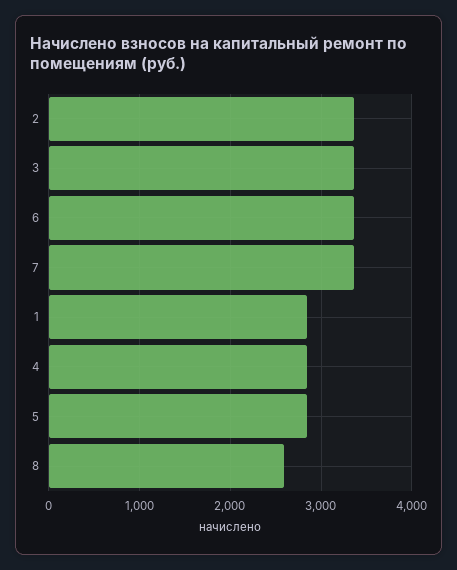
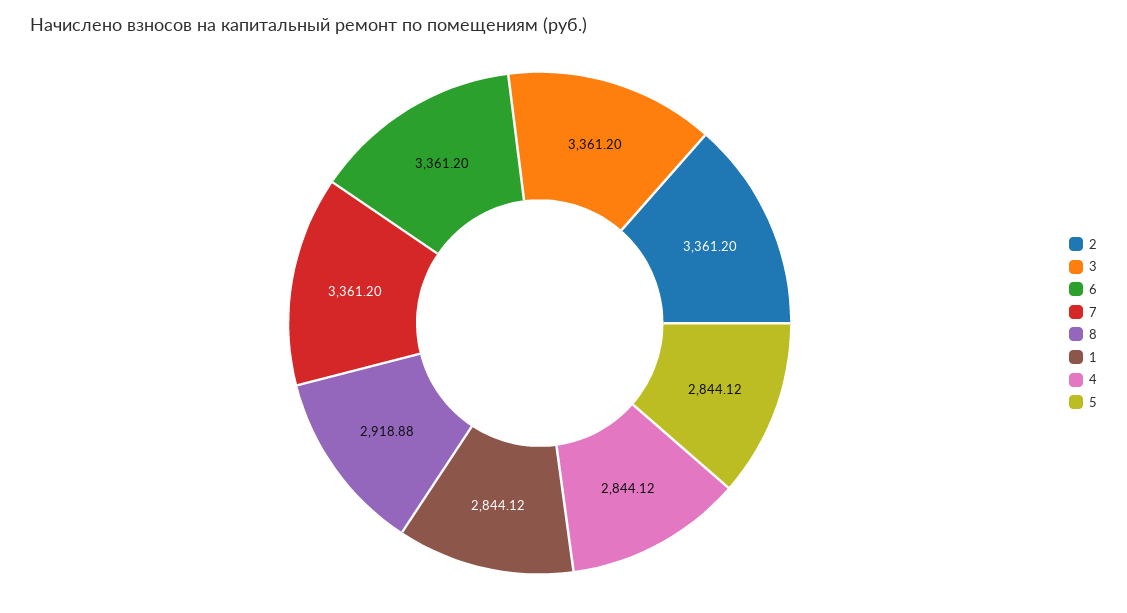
  {
    "2": 3361.2,
    "3": 3361.2,
    "6": 3361.2,
    "7": 3361.2,
    "1": 2844.12,
    "4": 2844.12,
    "5": 2844.12,
-   "8": 2600
+   "8": 2918.88
  }

